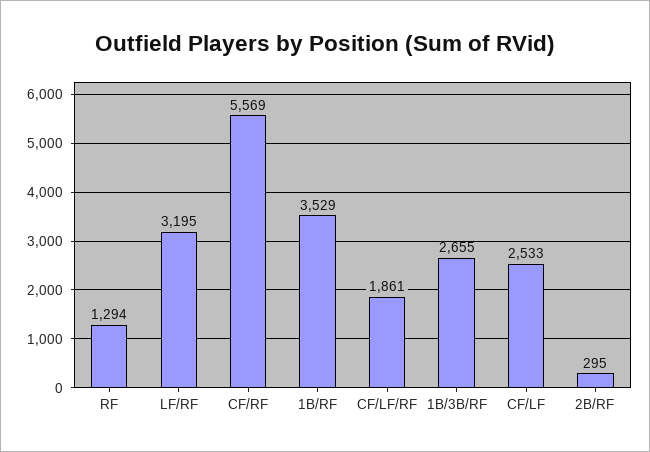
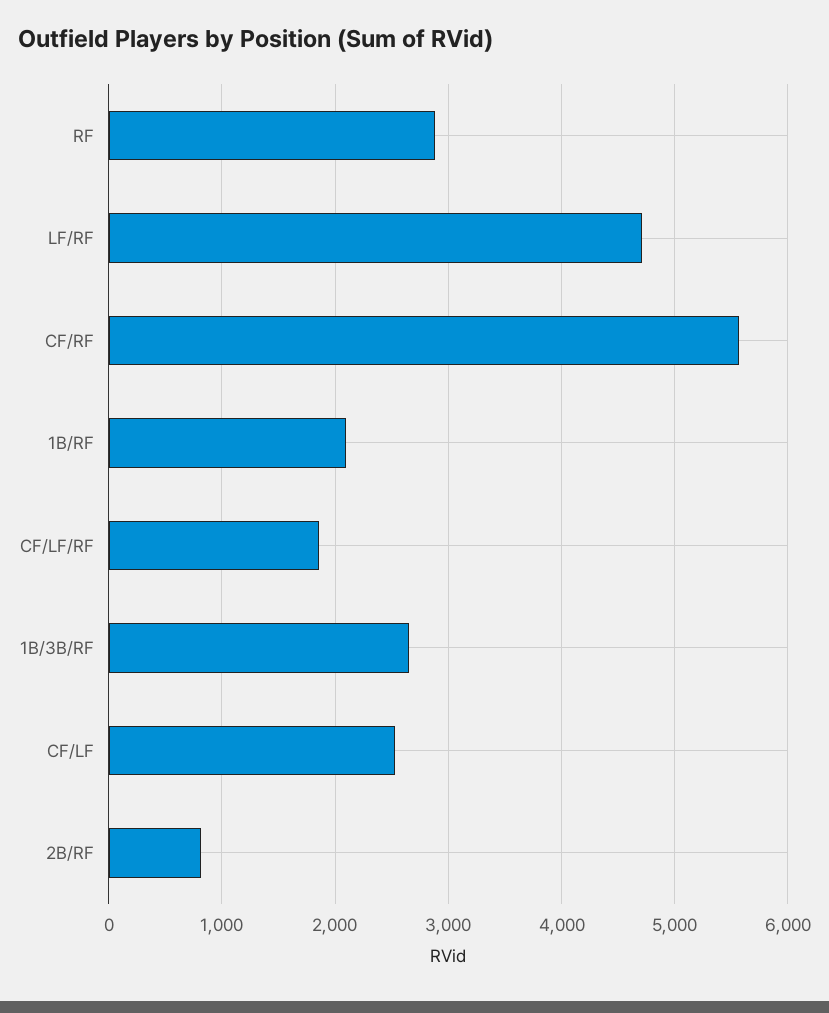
  {
-   "RF": 1294,
+   "RF": 2900,
-   "LF/RF": 3195,
+   "LF/RF": 4700,
    "CF/RF": 5569,
-   "1B/RF": 3529,
+   "1B/RF": 2100,
    "CF/LF/RF": 1861,
    "1B/3B/RF": 2655,
    "CF/LF": 2533,
-   "2B/RF": 295
+   "2B/RF": 800
  }

